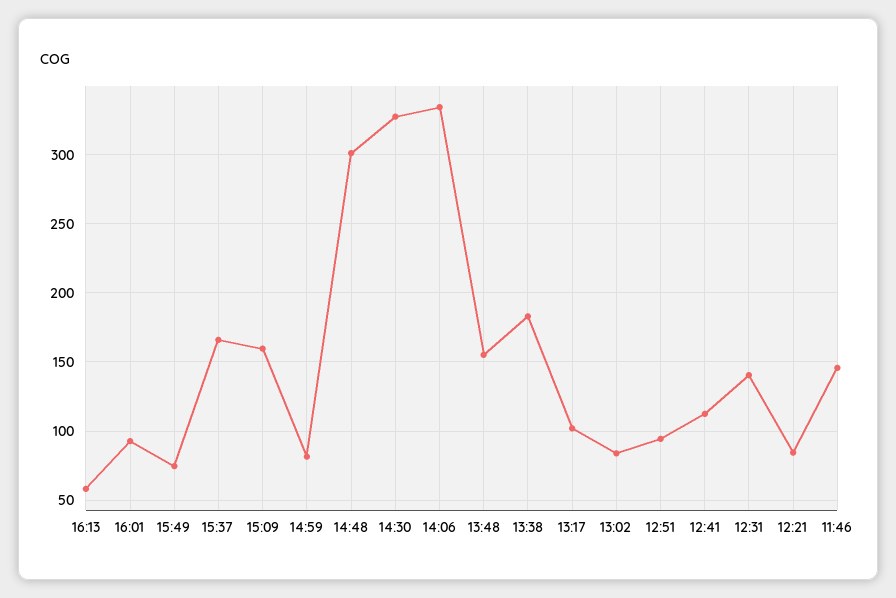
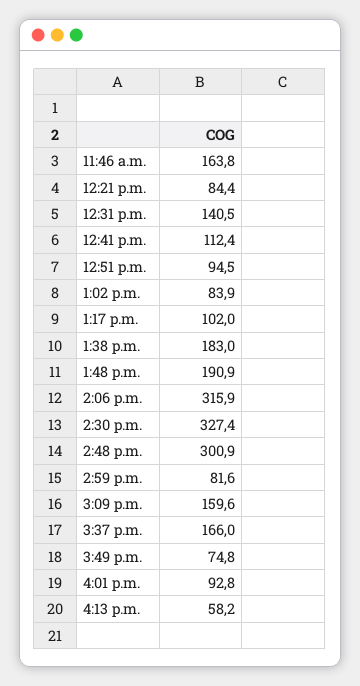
  {
    "16:13": 58.2,
    "16:01": 92.8,
    "15:49": 74.8,
    "15:37": 166,
    "15:09": 159.6,
    "14:59": 81.6,
    "14:48": 300.9,
    "14:30": 327.4,
-   "14:06": 335,
+   "14:06": 315.9,
-   "13:48": 155,
+   "13:48": 190.9,
    "13:38": 183,
    "13:17": 102,
    "13:02": 83.9,
    "12:51": 94.5,
    "12:41": 112.4,
    "12:31": 140.5,
    "12:21": 84.4,
-   "11:46": 145
+   "11:46": 163.8
  }

